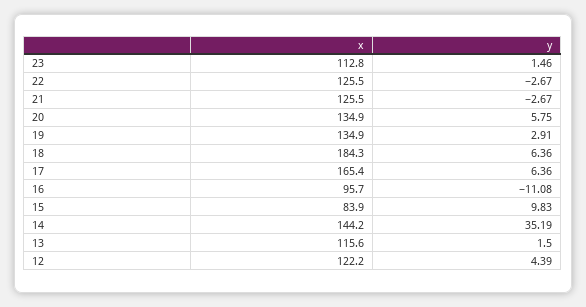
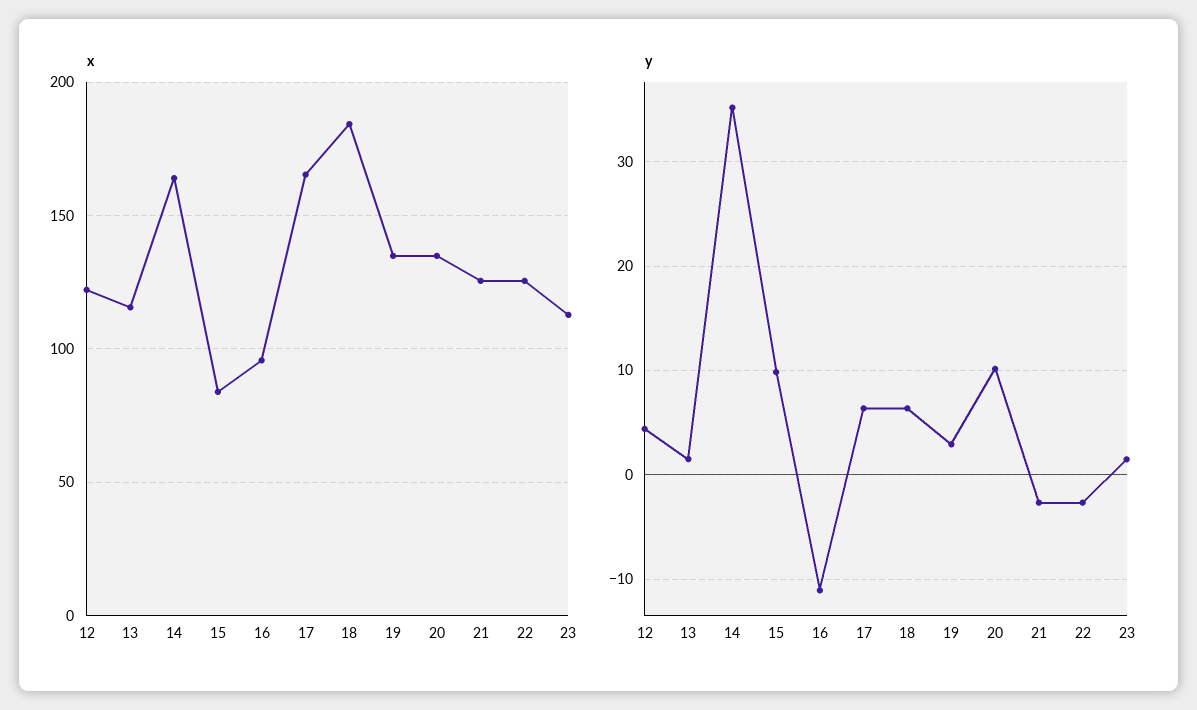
  {
    "x": {
      "23": 112.8,
      "22": 125.5,
      "21": 125.5,
      "20": 134.9,
      "19": 134.9,
      "18": 184.3,
      "17": 165.4,
      "16": 95.7,
      "15": 83.9,
-     "14": 144.2,
+     "14": 165,
      "13": 115.6,
      "12": 122.2
    },
    "y": {
      "23": 1.46,
      "22": -2.67,
      "21": -2.67,
-     "20": 5.75,
+     "20": 10,
      "19": 2.91,
      "18": 6.36,
      "17": 6.36,
      "16": -11.08,
      "15": 9.83,
      "14": 35.19,
      "13": 1.5,
      "12": 4.39
    }
  }

